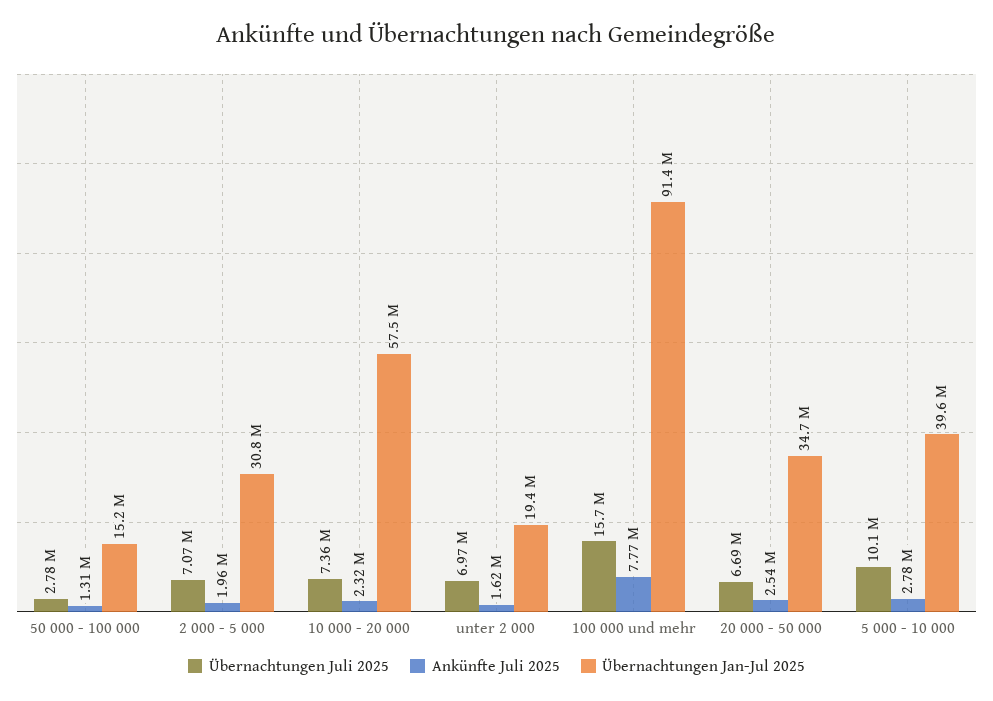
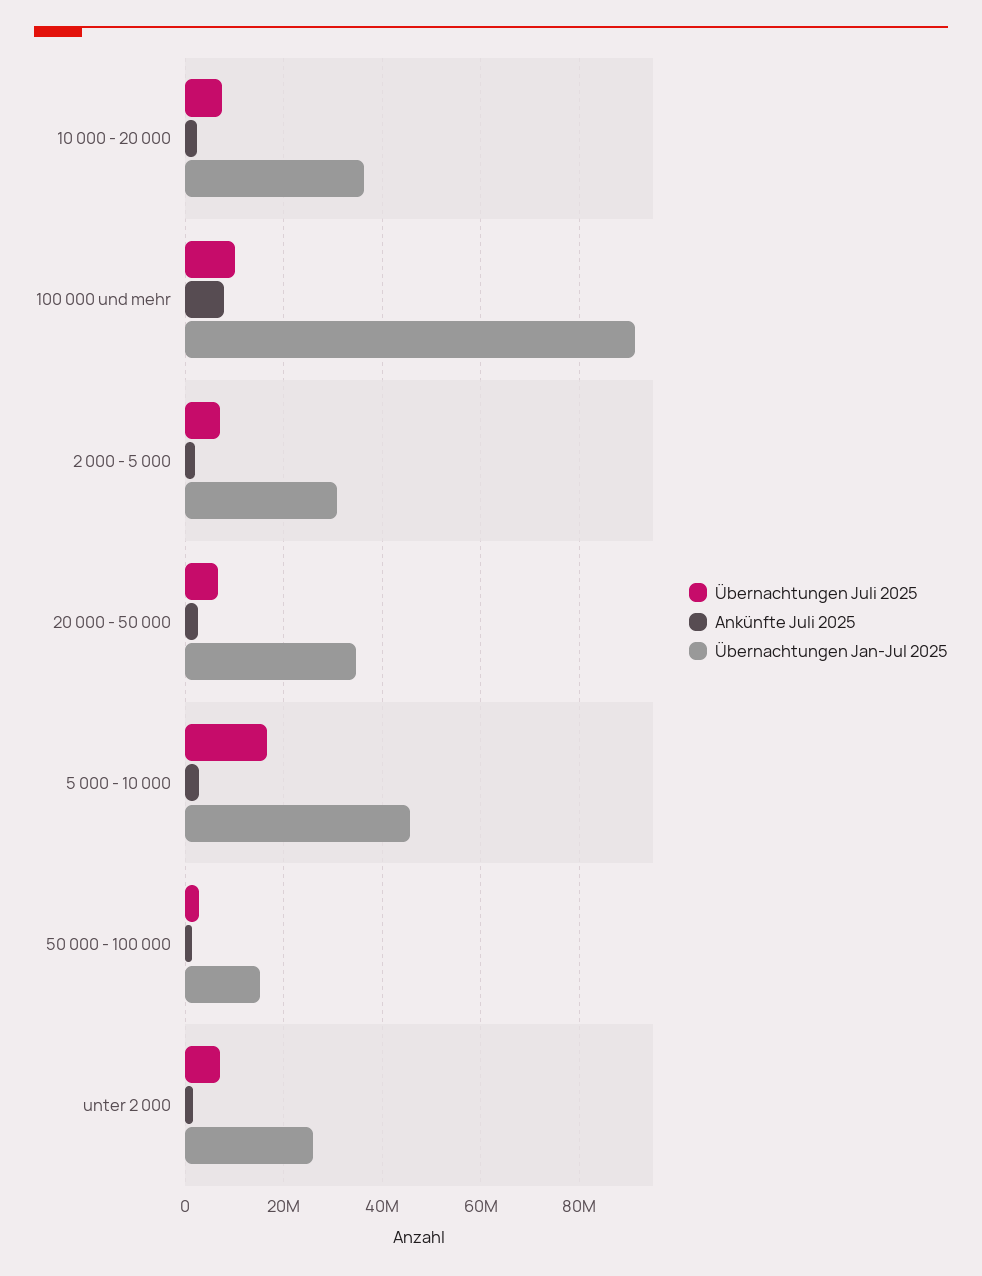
  {
    "Übernachtungen Juli 2025": {
      "50 000 - 100 000": 2780000,
      "2 000 - 5 000": 7070000,
      "10 000 - 20 000": 7360000,
      "unter 2 000": 6970000,
-     "100 000 und mehr": 15700000,
+     "100 000 und mehr": 10000000,
      "20 000 - 50 000": 6690000,
-     "5 000 - 10 000": 10100000
+     "5 000 - 10 000": 16000000
    },
    "Ankünfte Juli 2025": {
      "50 000 - 100 000": 1310000,
      "2 000 - 5 000": 1960000,
      "10 000 - 20 000": 2320000,
      "unter 2 000": 1620000,
      "100 000 und mehr": 7770000,
      "20 000 - 50 000": 2540000,
      "5 000 - 10 000": 2780000
    },
    "Übernachtungen Jan-Jul 2025": {
      "50 000 - 100 000": 15200000,
      "2 000 - 5 000": 30800000,
-     "10 000 - 20 000": 57500000,
+     "10 000 - 20 000": 36000000,
-     "unter 2 000": 19400000,
+     "unter 2 000": 26000000,
      "100 000 und mehr": 91400000,
      "20 000 - 50 000": 34700000,
-     "5 000 - 10 000": 39600000
+     "5 000 - 10 000": 46000000
    }
  }

